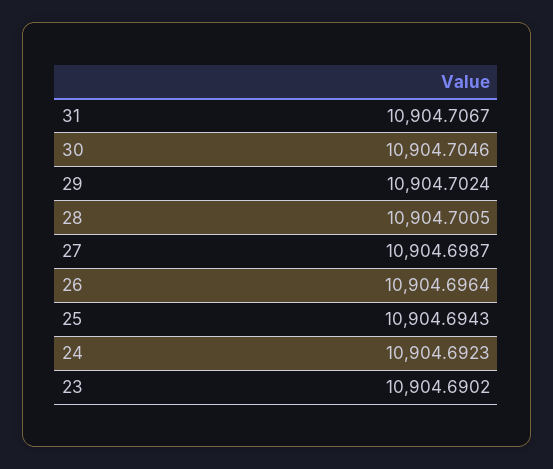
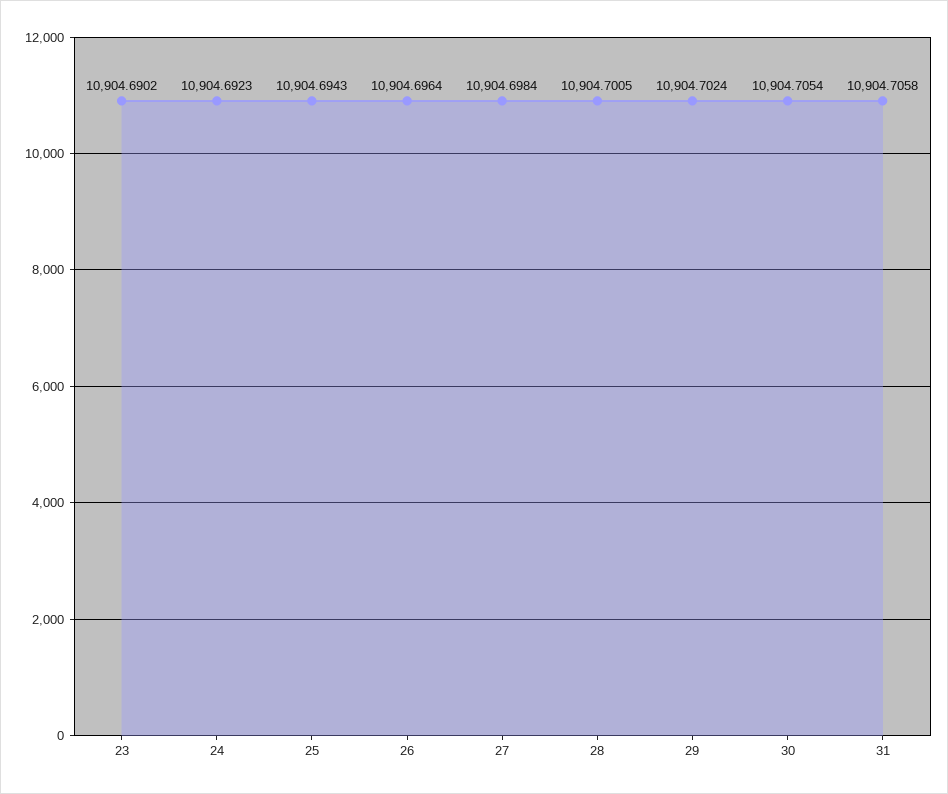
  {
-   "31": 10904.7067,
+   "31": 10904.7058,
-   "30": 10904.7046,
+   "30": 10904.7054,
    "29": 10904.7024,
    "28": 10904.7005,
-   "27": 10904.6987,
+   "27": 10904.6984,
    "26": 10904.6964,
    "25": 10904.6943,
    "24": 10904.6923,
    "23": 10904.6902
  }

